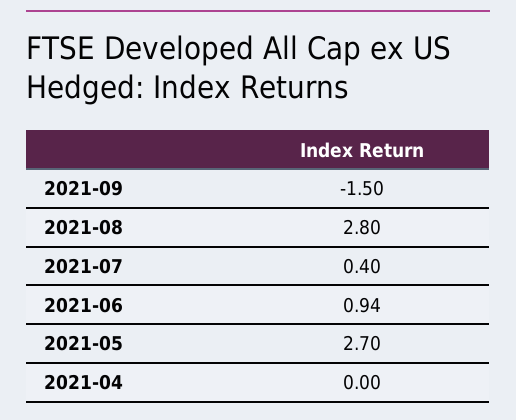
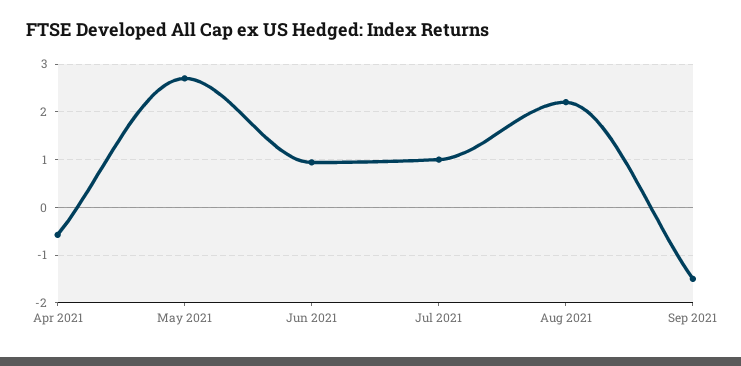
  {
    "2021-09": -1.5,
-   "2021-08": 2.8,
+   "2021-08": 2.2,
-   "2021-07": 0.4,
+   "2021-07": 1,
    "2021-06": 0.94,
    "2021-05": 2.7,
-   "2021-04": 0
+   "2021-04": -0.6
  }

